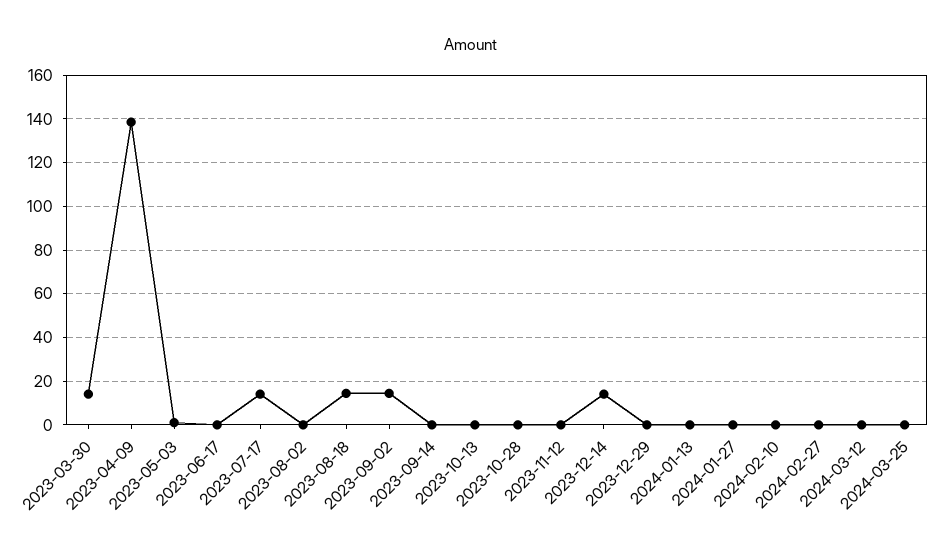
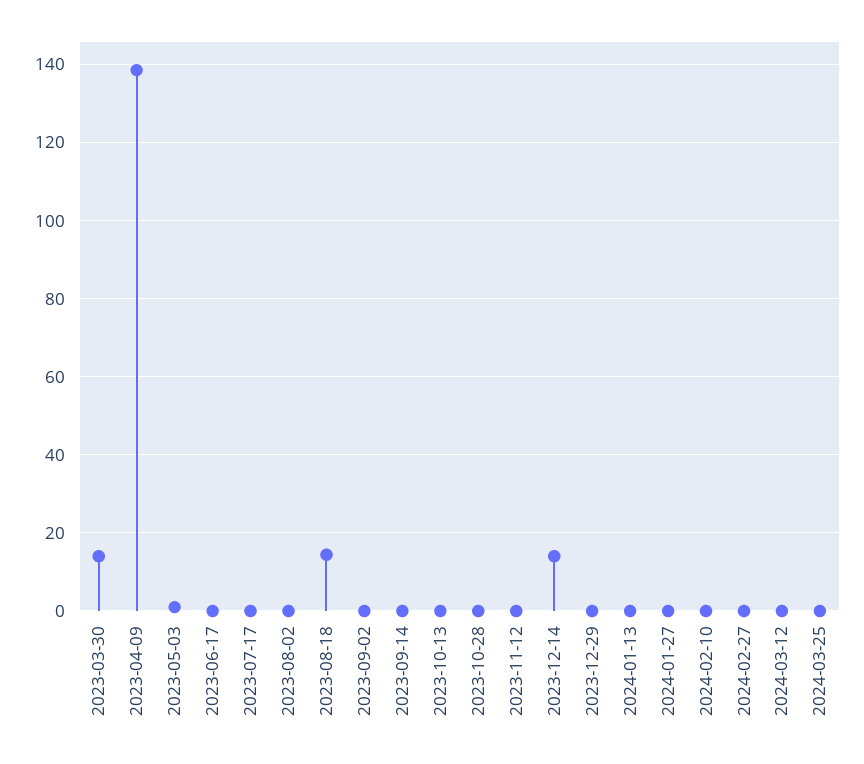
  {
    "2023-03-30": 14,
    "2023-04-09": 138,
    "2023-05-03": 2,
    "2023-06-17": 0,
-   "2023-07-17": 15,
+   "2023-07-17": 0,
    "2023-08-02": 0,
    "2023-08-18": 14,
-   "2023-09-02": 15,
+   "2023-09-02": 0,
    "2023-09-14": 0,
    "2023-10-13": 0,
    "2023-10-28": 0,
    "2023-11-12": 0,
    "2023-12-14": 14,
    "2023-12-29": 0,
    "2024-01-13": 0,
    "2024-01-27": 0,
    "2024-02-10": 0,
    "2024-02-27": 0,
    "2024-03-12": 0,
    "2024-03-25": 0
  }

